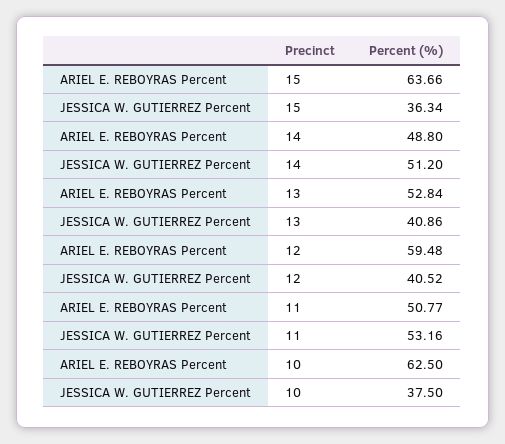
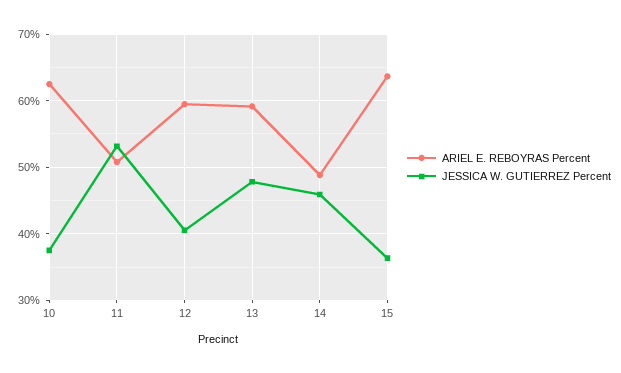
  {
    "ARIEL E. REBOYRAS Percent": {
      "15": 63.66,
      "14": 48.8,
-     "13": 52.84,
+     "13": 59,
      "12": 59.48,
      "11": 50.77,
      "10": 62.5
    },
    "JESSICA W. GUTIERREZ Percent": {
      "15": 36.34,
-     "14": 51.2,
+     "14": 46,
-     "13": 40.86,
+     "13": 48,
      "12": 40.52,
      "11": 53.16,
      "10": 37.5
    }
  }

